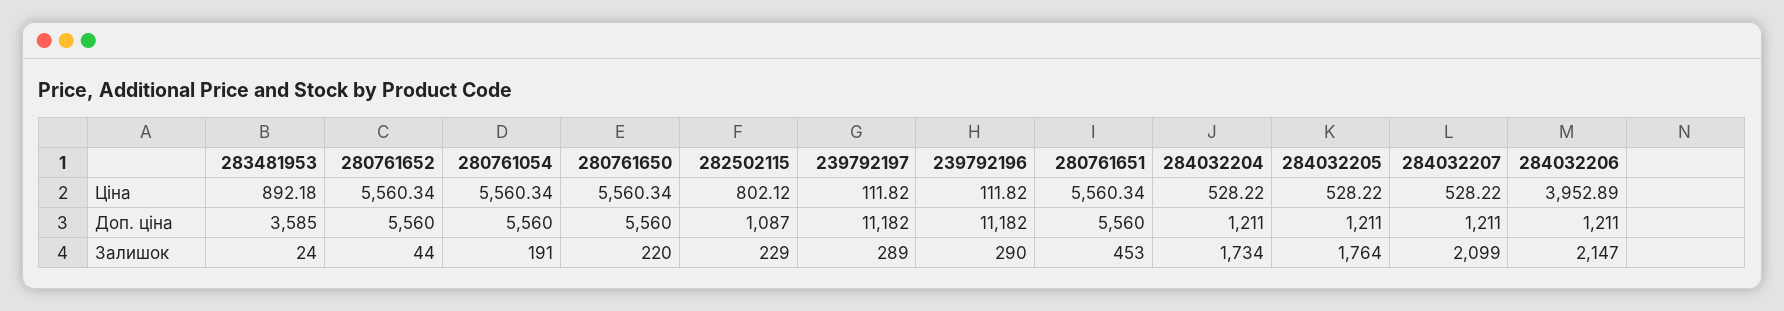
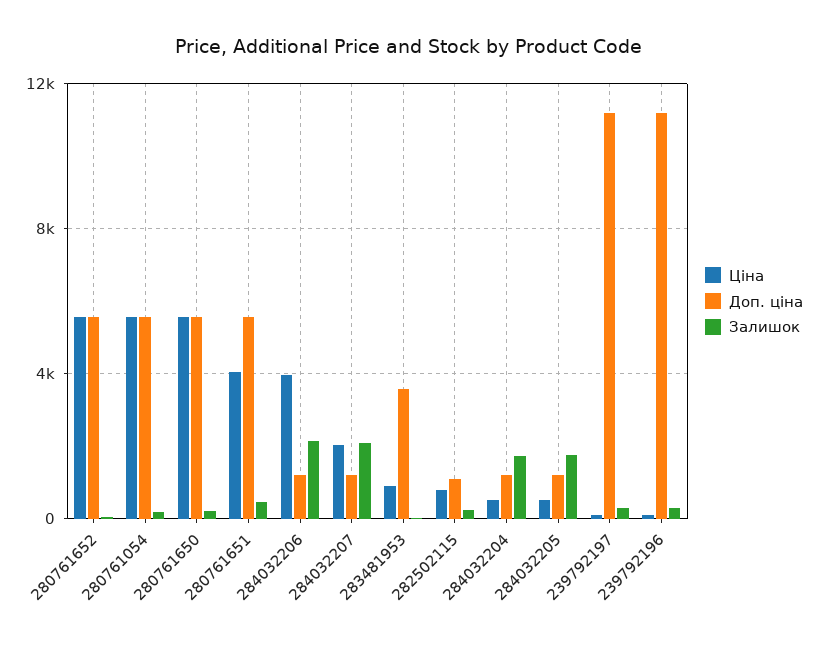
  {
    "Ціна": {
      "283481953": 892.18,
      "280761652": 5560.34,
      "280761054": 5560.34,
      "280761650": 5560.34,
      "282502115": 802.12,
      "239792197": 111.82,
      "239792196": 111.82,
-     "280761651": 5560.34,
+     "280761651": 4000,
      "284032204": 528.22,
      "284032205": 528.22,
-     "284032207": 528.22,
+     "284032207": 2000,
      "284032206": 3952.89
    },
    "Доп. ціна": {
      "283481953": 3585,
      "280761652": 5560,
      "280761054": 5560,
      "280761650": 5560,
      "282502115": 1087,
      "239792197": 11182,
      "239792196": 11182,
      "280761651": 5560,
      "284032204": 1211,
      "284032205": 1211,
      "284032207": 1211,
      "284032206": 1211
    },
    "Залишок": {
      "283481953": 24,
      "280761652": 44,
      "280761054": 191,
      "280761650": 220,
      "282502115": 229,
      "239792197": 289,
      "239792196": 290,
      "280761651": 453,
      "284032204": 1734,
      "284032205": 1764,
      "284032207": 2099,
      "284032206": 2147
    }
  }

